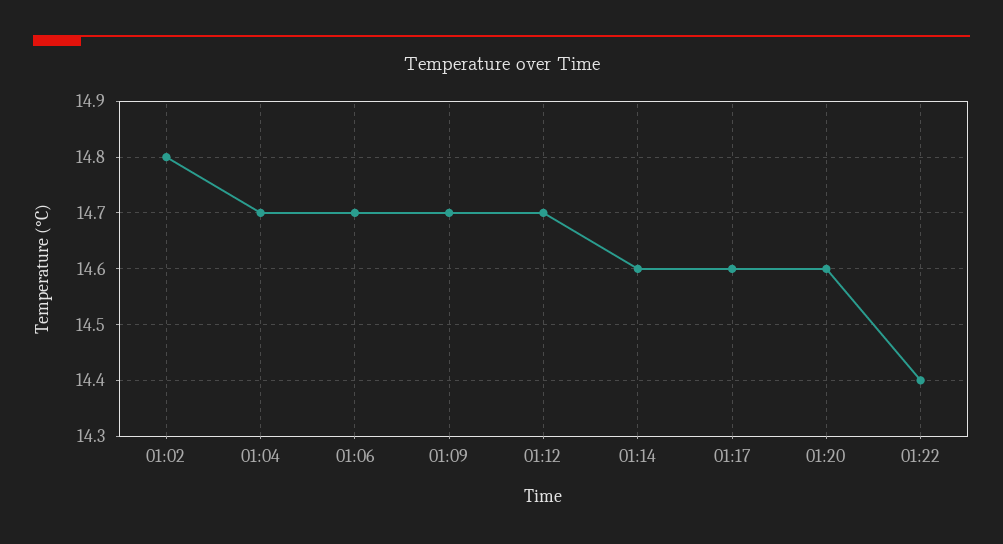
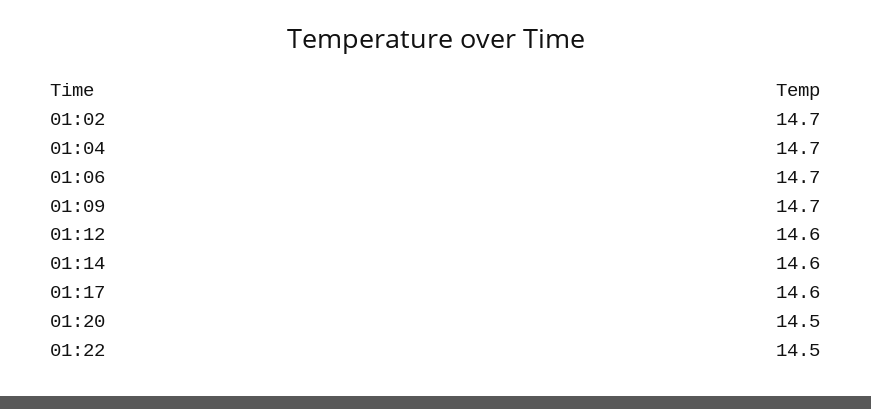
  {
-   "01:02": 14.8,
+   "01:02": 14.7,
    "01:04": 14.7,
    "01:06": 14.7,
    "01:09": 14.7,
-   "01:12": 14.7,
+   "01:12": 14.6,
    "01:14": 14.6,
    "01:17": 14.6,
-   "01:20": 14.6,
+   "01:20": 14.5,
-   "01:22": 14.4
+   "01:22": 14.5
  }

